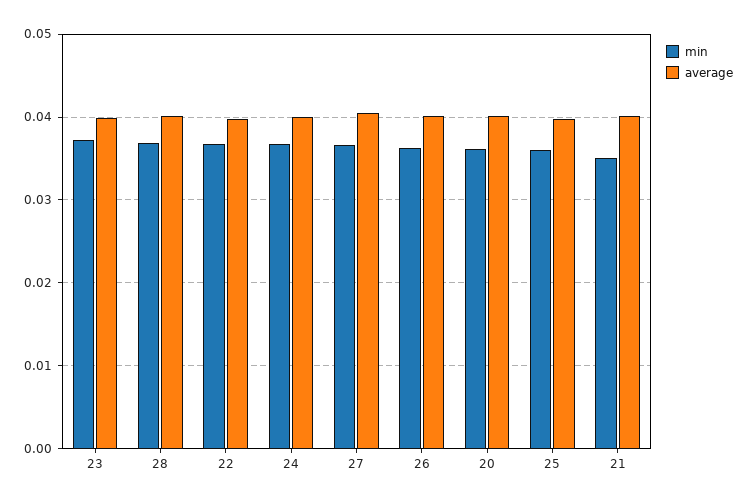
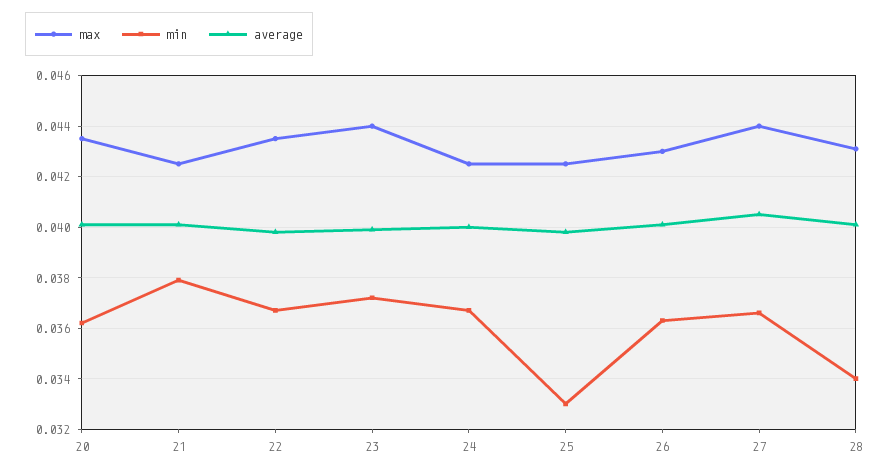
  {
    "min": {
      "23": 0.037,
-     "28": 0.037,
+     "28": 0.034,
      "22": 0.0365,
      "24": 0.0365,
      "27": 0.0365,
      "26": 0.0365,
      "20": 0.036,
-     "25": 0.036,
+     "25": 0.033,
-     "21": 0.035
+     "21": 0.038
    },
    "average": {
      "23": 0.04,
      "28": 0.04,
      "22": 0.04,
      "24": 0.04,
      "27": 0.0405,
      "26": 0.04,
      "20": 0.04,
      "25": 0.04,
      "21": 0.04
-   }
+   },
+   "max": {
+     "20": 0.0435,
+     "21": 0.0425,
+     "22": 0.0435,
+     "23": 0.044,
+     "24": 0.0425,
+     "25": 0.0425,
+     "26": 0.043,
+     "27": 0.044,
+     "28": 0.043
+   }
  }

